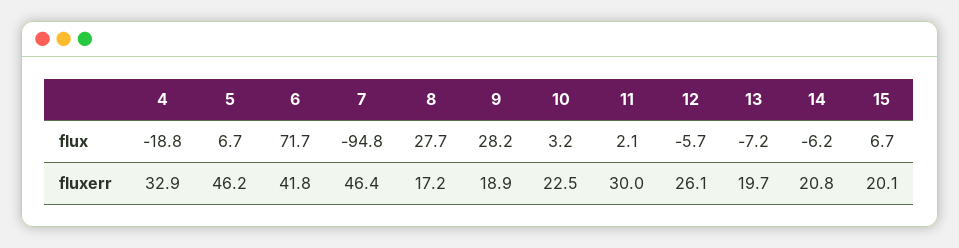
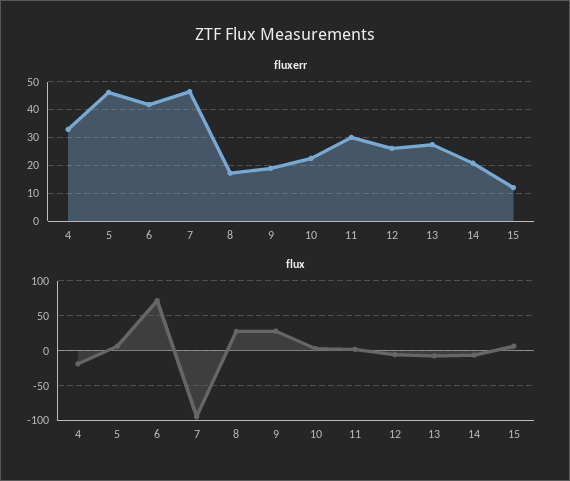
  {
    "flux": {
      "4": -18.8,
      "5": 6.7,
      "6": 71.7,
      "7": -94.8,
      "8": 27.7,
      "9": 28.2,
      "10": 3.2,
      "11": 2.1,
      "12": -5.7,
      "13": -7.2,
      "14": -6.2,
      "15": 6.7
    },
    "fluxerr": {
      "4": 32.9,
      "5": 46.2,
      "6": 41.8,
      "7": 46.4,
      "8": 17.2,
      "9": 18.9,
      "10": 22.5,
      "11": 30,
      "12": 26.1,
-     "13": 19.7,
+     "13": 27.5,
      "14": 20.8,
-     "15": 20.1
+     "15": 12.5
    }
  }

